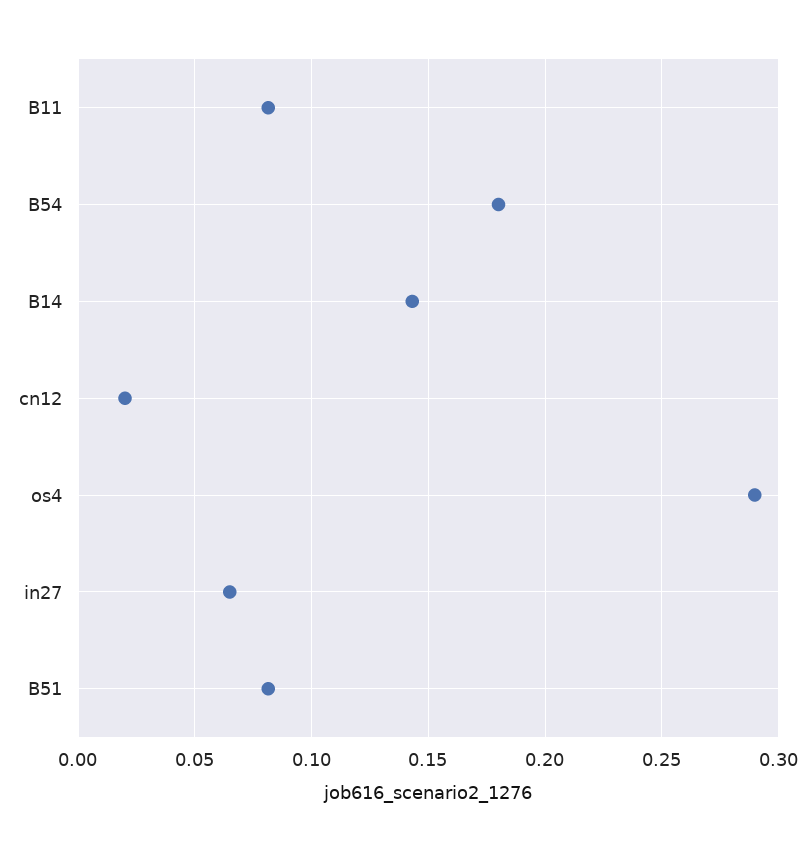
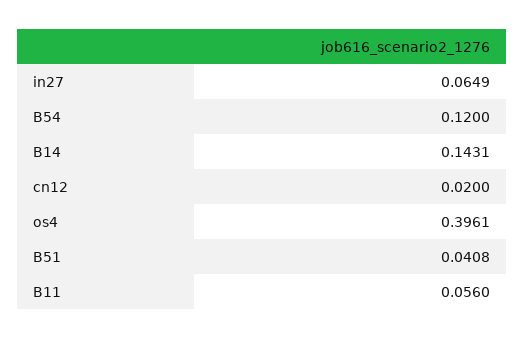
  {
-   "B11": 0.08,
+   "B11": 0.056,
-   "B54": 0.18,
+   "B54": 0.12,
    "B14": 0.1431,
    "cn12": 0.02,
-   "os4": 0.29,
+   "os4": 0.3961,
    "in27": 0.0649,
-   "B51": 0.08
+   "B51": 0.0408
  }

